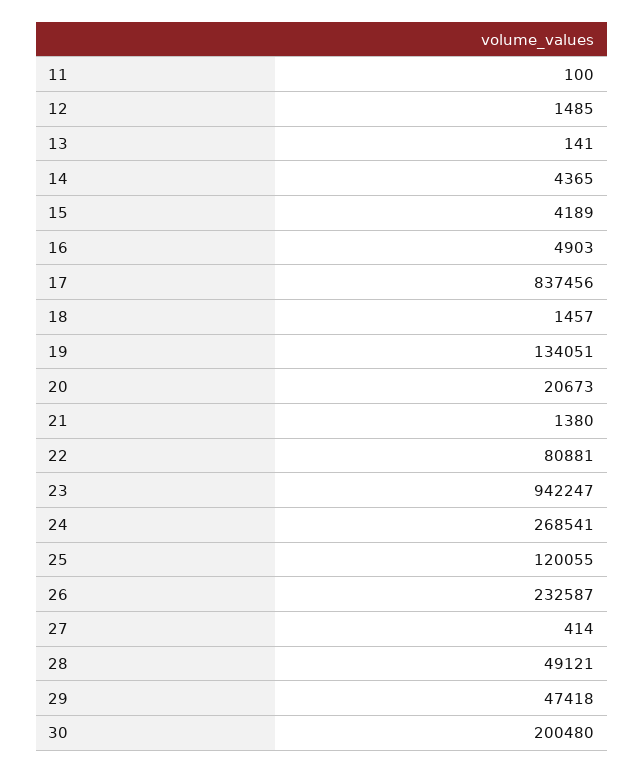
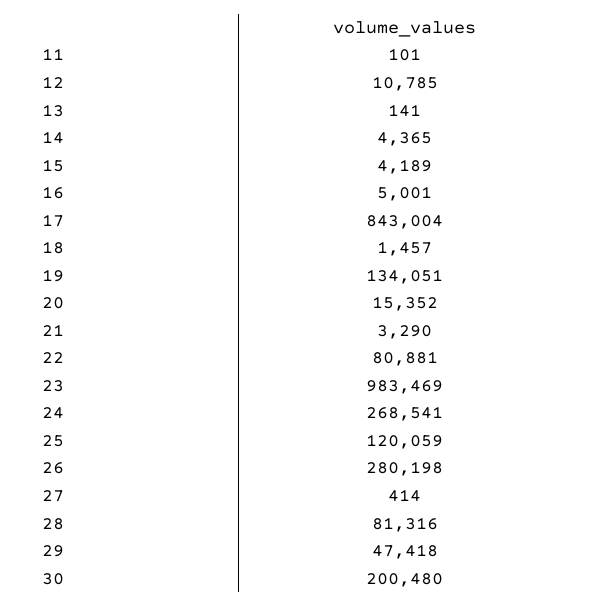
  {
-   "11": 100,
+   "11": 101,
-   "12": 1485,
+   "12": 10785,
    "13": 141,
    "14": 4365,
    "15": 4189,
-   "16": 4903,
+   "16": 5001,
-   "17": 837456,
+   "17": 843004,
    "18": 1457,
    "19": 134051,
-   "20": 20673,
+   "20": 15352,
-   "21": 1380,
+   "21": 3290,
    "22": 80881,
-   "23": 942247,
+   "23": 983469,
    "24": 268541,
-   "25": 120055,
+   "25": 120059,
-   "26": 232587,
+   "26": 280198,
    "27": 414,
-   "28": 49121,
+   "28": 81316,
    "29": 47418,
    "30": 200480
  }

